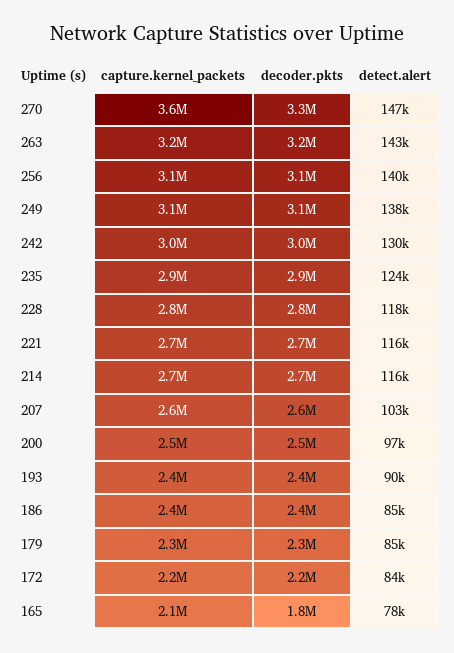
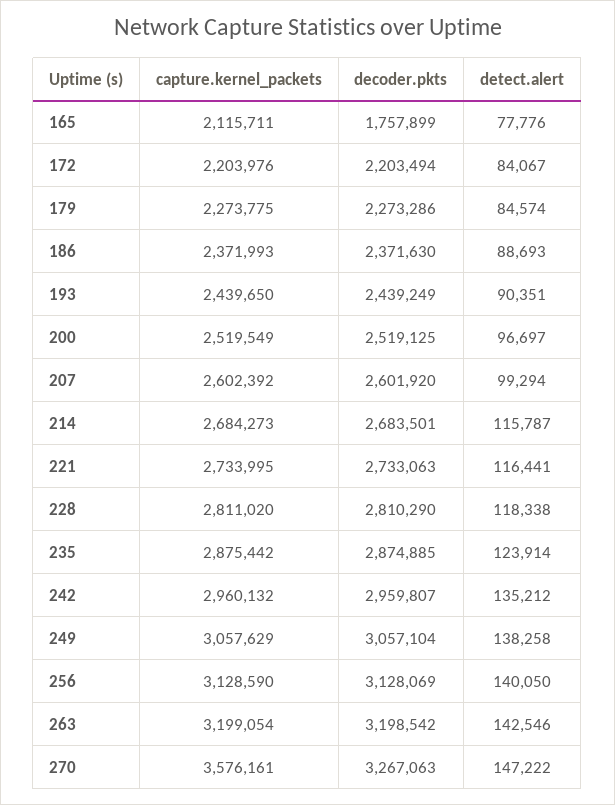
  {
    "capture.kernel_packets": {
      "270": 3576161,
      "263": 3199054,
      "256": 3128590,
      "249": 3057629,
      "242": 2960132,
      "235": 2875442,
      "228": 2811020,
      "221": 2733995,
      "214": 2684273,
      "207": 2602392,
      "200": 2519549,
      "193": 2439650,
      "186": 2371993,
      "179": 2273775,
      "172": 2203976,
      "165": 2115711
    },
    "decoder.pkts": {
      "270": 3267063,
      "263": 3198542,
      "256": 3128069,
      "249": 3057104,
      "242": 2959807,
      "235": 2874885,
      "228": 2810290,
      "221": 2733063,
      "214": 2683501,
      "207": 2601920,
      "200": 2519125,
      "193": 2439249,
      "186": 2371630,
      "179": 2273286,
      "172": 2203494,
      "165": 1757899
    },
    "detect.alert": {
      "270": 147222,
      "263": 142546,
      "256": 140050,
      "249": 138258,
-     "242": 130000,
+     "242": 135212,
      "235": 123914,
      "228": 118338,
      "221": 116441,
      "214": 115787,
-     "207": 103000,
+     "207": 99294,
      "200": 96697,
      "193": 90351,
-     "186": 85000,
+     "186": 88693,
      "179": 84574,
      "172": 84067,
      "165": 77776
    }
  }

